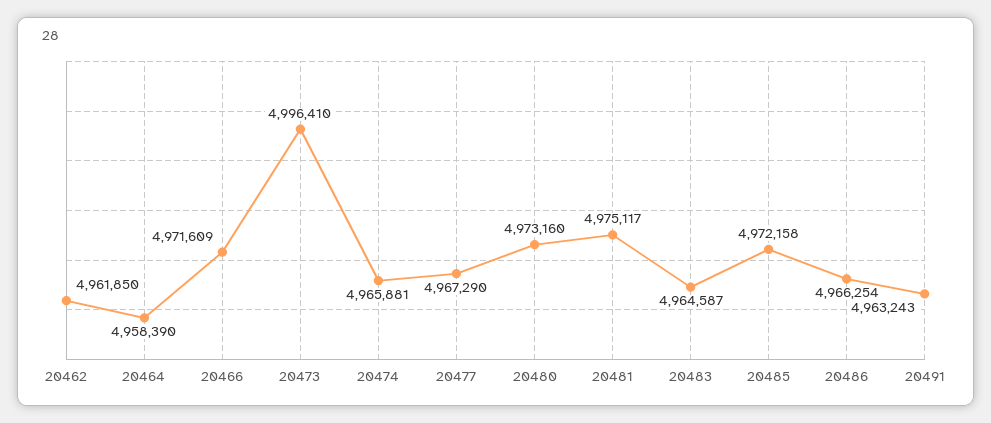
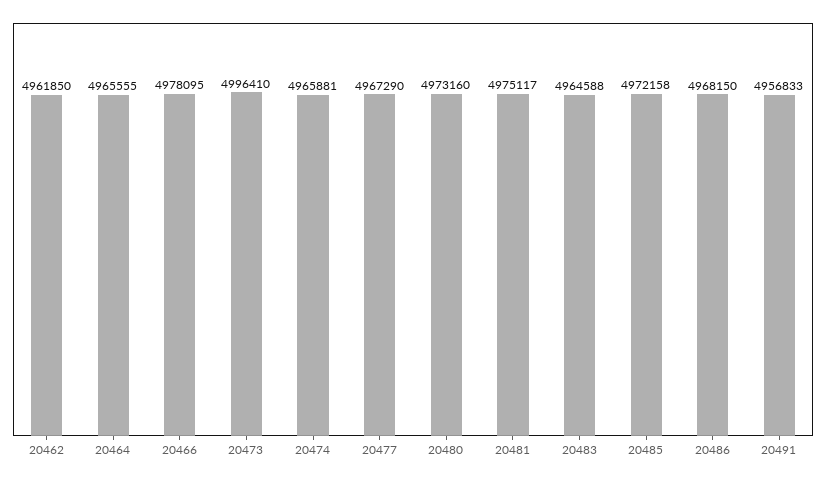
  {
    "20462": 4961850,
-   "20464": 4958390,
+   "20464": 4965555,
-   "20466": 4971609,
+   "20466": 4978095,
    "20473": 4996410,
    "20474": 4965881,
    "20477": 4967290,
    "20480": 4973160,
    "20481": 4975117,
-   "20483": 4964587,
+   "20483": 4964588,
    "20485": 4972158,
-   "20486": 4966254,
+   "20486": 4968150,
-   "20491": 4963243
+   "20491": 4956833
  }

